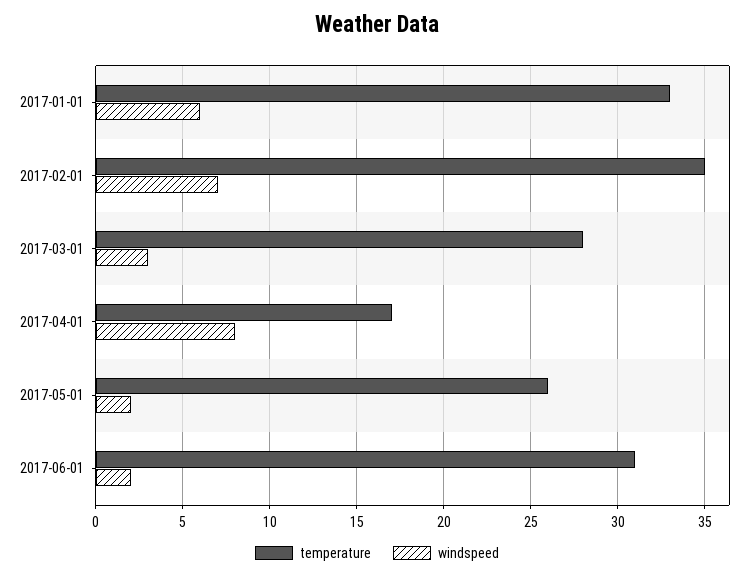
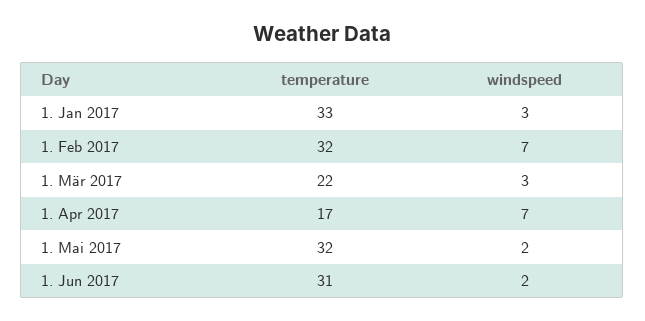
  {
    "temperature": {
      "2017-01-01": 33,
-     "2017-02-01": 35,
+     "2017-02-01": 32,
-     "2017-03-01": 28,
+     "2017-03-01": 22,
      "2017-04-01": 17,
-     "2017-05-01": 26,
+     "2017-05-01": 32,
      "2017-06-01": 31
    },
    "windspeed": {
-     "2017-01-01": 6,
+     "2017-01-01": 3,
      "2017-02-01": 7,
      "2017-03-01": 3,
-     "2017-04-01": 8,
+     "2017-04-01": 7,
      "2017-05-01": 2,
      "2017-06-01": 2
    }
  }

